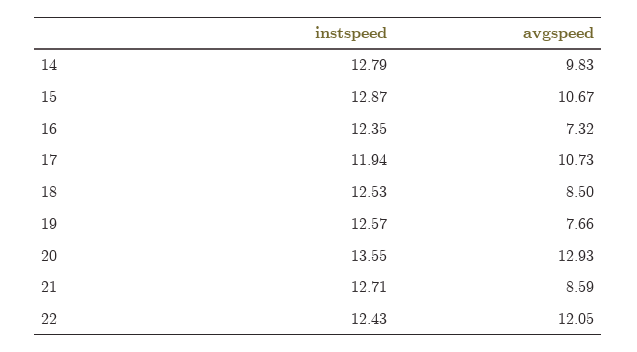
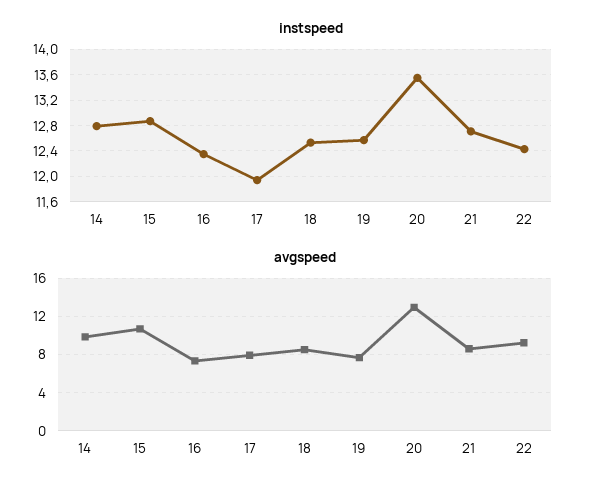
  {
    "instspeed": {
      "14": 12.79,
      "15": 12.87,
      "16": 12.35,
      "17": 11.94,
      "18": 12.53,
      "19": 12.57,
      "20": 13.55,
      "21": 12.71,
      "22": 12.43
    },
    "avgspeed": {
      "14": 9.83,
      "15": 10.67,
      "16": 7.32,
-     "17": 10.73,
+     "17": 8,
      "18": 8.5,
      "19": 7.66,
      "20": 12.93,
      "21": 8.59,
-     "22": 12.05
+     "22": 9
    }
  }

